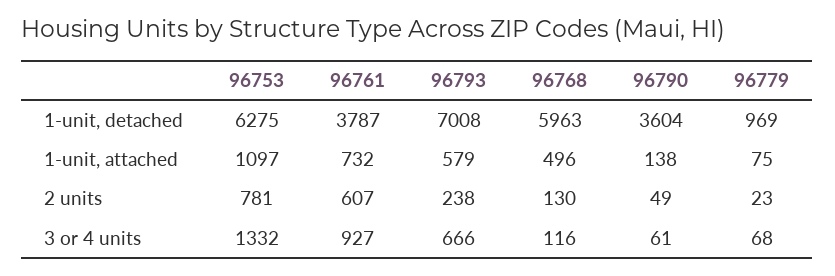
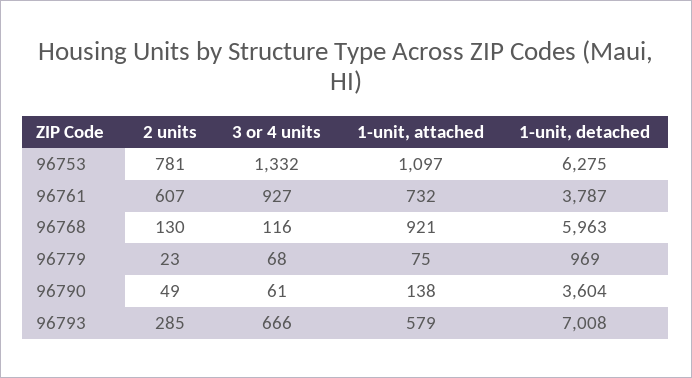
  {
    "96753": {
      "1-unit, detached": 6275,
      "1-unit, attached": 1097,
      "2 units": 781,
      "3 or 4 units": 1332
    },
    "96761": {
      "1-unit, detached": 3787,
      "1-unit, attached": 732,
      "2 units": 607,
      "3 or 4 units": 927
    },
    "96793": {
      "1-unit, detached": 7008,
      "1-unit, attached": 579,
-     "2 units": 238,
+     "2 units": 285,
      "3 or 4 units": 666
    },
    "96768": {
      "1-unit, detached": 5963,
-     "1-unit, attached": 496,
+     "1-unit, attached": 921,
      "2 units": 130,
      "3 or 4 units": 116
    },
    "96790": {
      "1-unit, detached": 3604,
      "1-unit, attached": 138,
      "2 units": 49,
      "3 or 4 units": 61
    },
    "96779": {
      "1-unit, detached": 969,
      "1-unit, attached": 75,
      "2 units": 23,
      "3 or 4 units": 68
    }
  }

